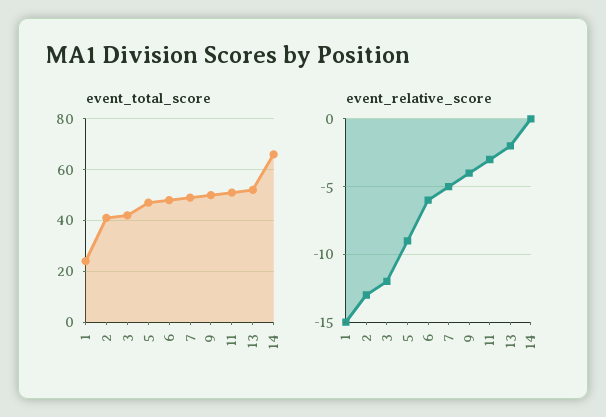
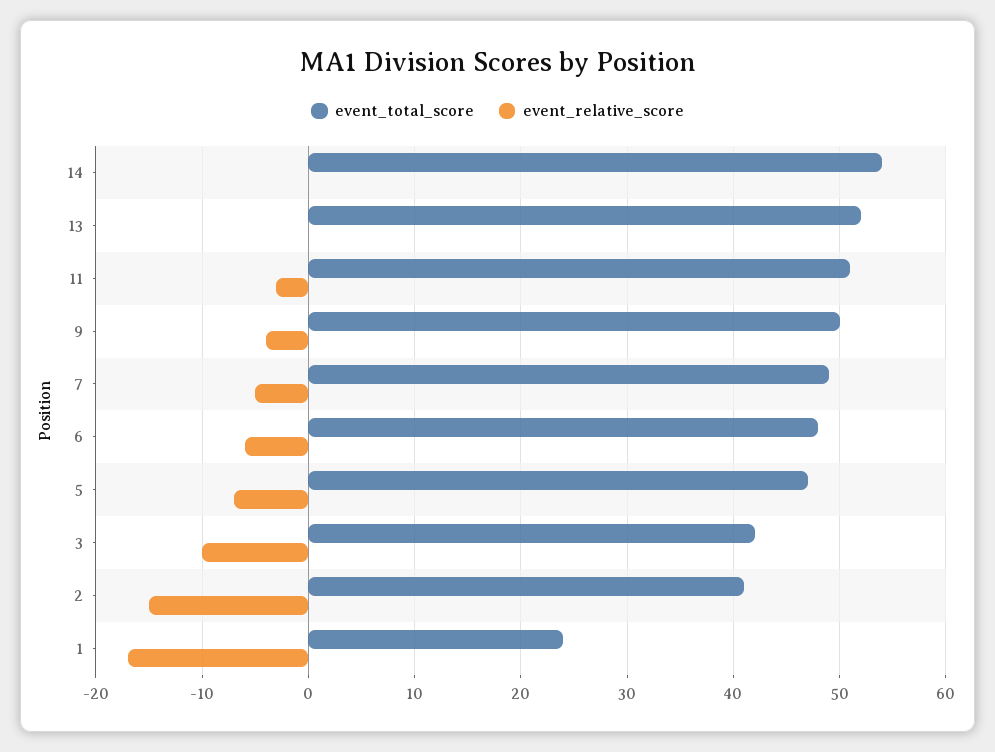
  {
    "event_total_score": {
      "1": 24,
      "2": 41,
      "3": 42,
      "5": 47,
      "6": 48,
      "7": 49,
      "9": 50,
      "11": 51,
      "13": 52,
-     "14": 65
+     "14": 54
    },
    "event_relative_score": {
-     "1": -15,
+     "1": -17,
-     "2": -13,
+     "2": -15,
-     "3": -12,
+     "3": -10,
-     "5": -9,
+     "5": -7,
      "6": -6,
      "7": -5,
      "9": -4,
      "11": -3,
-     "13": -2,
+     "13": 0,
      "14": 0
    }
  }

